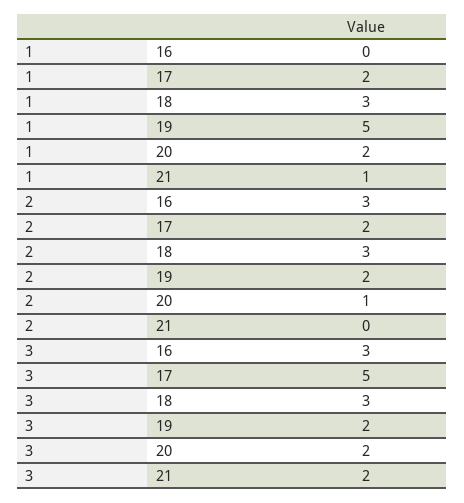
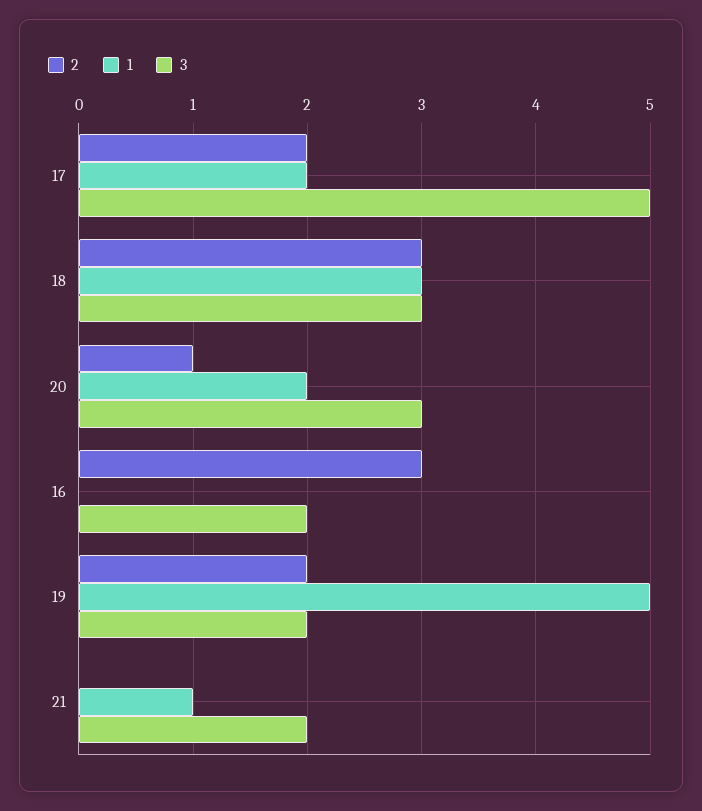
  {
    "1": {
      "16": 0,
      "17": 2,
      "18": 3,
      "19": 5,
      "20": 2,
      "21": 1
    },
    "2": {
      "16": 3,
      "17": 2,
      "18": 3,
      "19": 2,
      "20": 1,
      "21": 0
    },
    "3": {
-     "16": 3,
+     "16": 2,
      "17": 5,
      "18": 3,
      "19": 2,
-     "20": 2,
+     "20": 3,
      "21": 2
    }
  }

